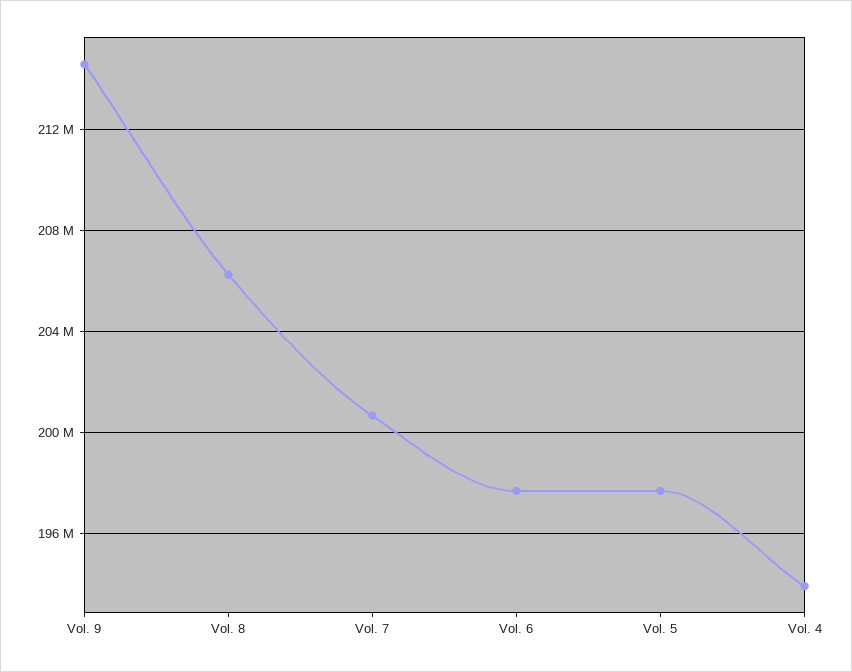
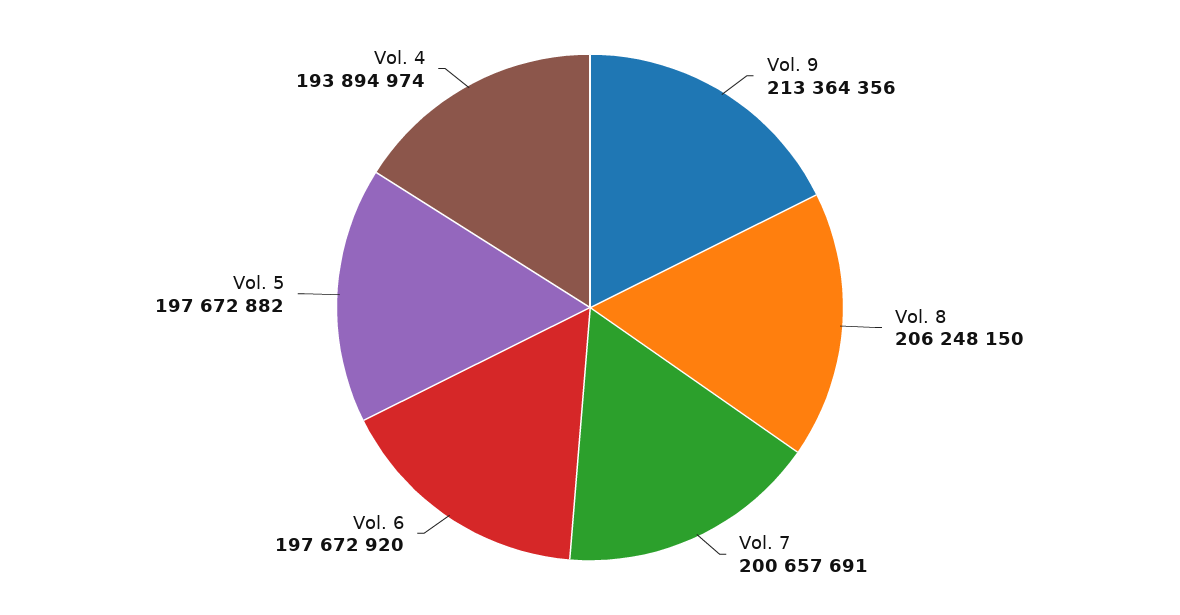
  {
-   "Vol. 9": 214500000,
+   "Vol. 9": 213364356,
    "Vol. 8": 206248150,
    "Vol. 7": 200657691,
    "Vol. 6": 197672920,
    "Vol. 5": 197672882,
    "Vol. 4": 193894974
  }

